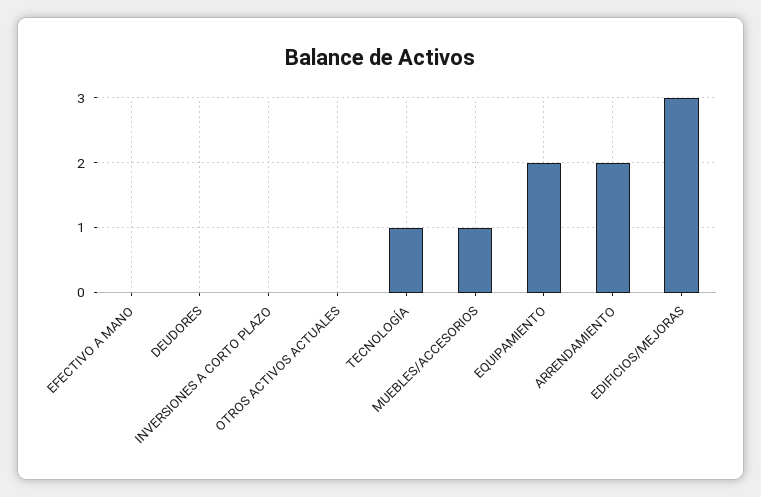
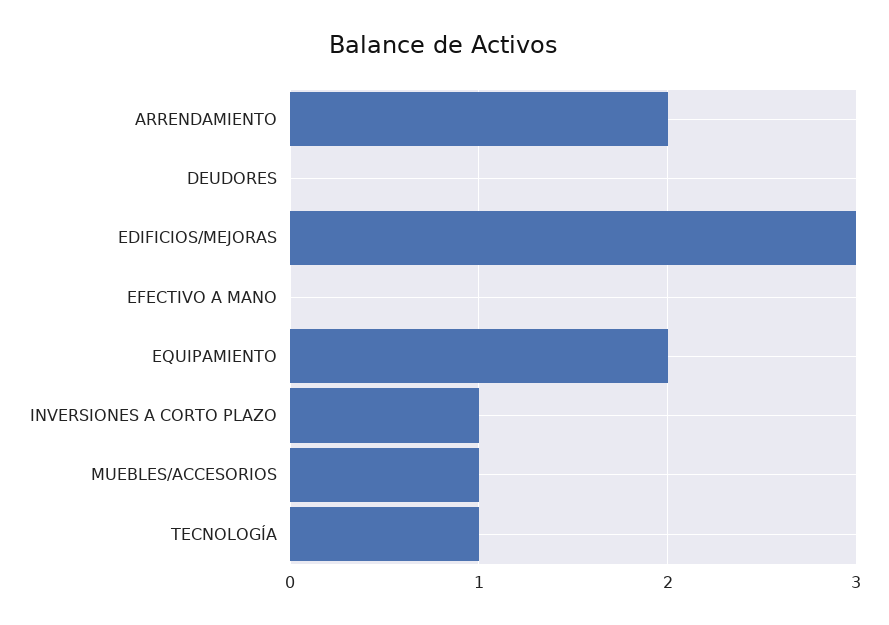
  {
    "EFECTIVO A MANO": 0,
    "DEUDORES": 0,
-   "INVERSIONES A CORTO PLAZO": 0,
+   "INVERSIONES A CORTO PLAZO": 1,
-   "OTROS ACTIVOS ACTUALES": 0,
    "TECNOLOGÍA": 1,
    "MUEBLES/ACCESORIOS": 1,
    "EQUIPAMIENTO": 2,
    "ARRENDAMIENTO": 2,
    "EDIFICIOS/MEJORAS": 3
  }

